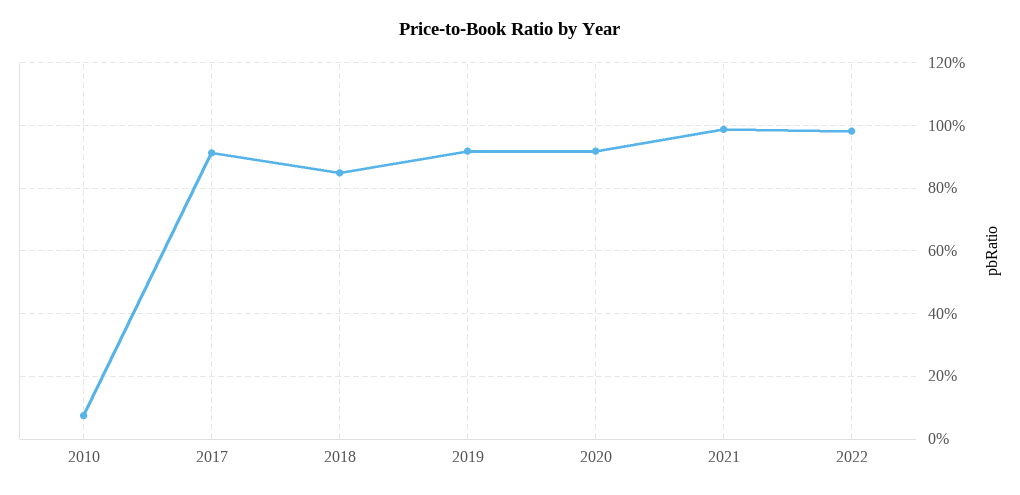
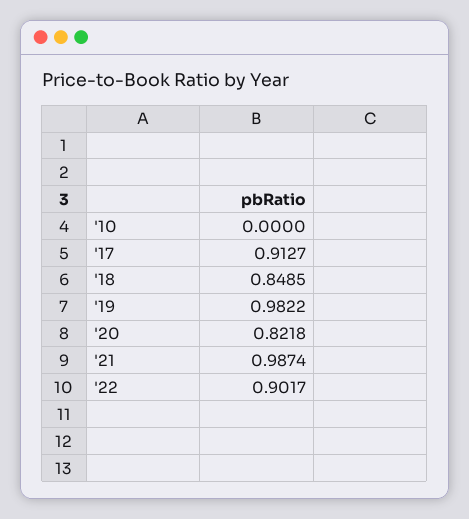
  {
-   "2010": 0.08,
+   "2010": 0,
    "2017": 0.9127,
    "2018": 0.8485,
-   "2019": 0.92,
+   "2019": 0.9822,
-   "2020": 0.92,
+   "2020": 0.8218,
    "2021": 0.9874,
-   "2022": 0.98
+   "2022": 0.9017
  }

